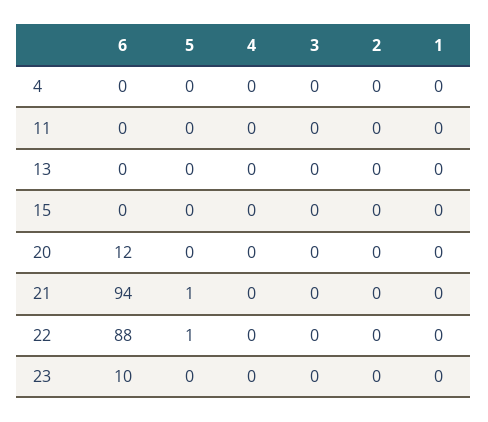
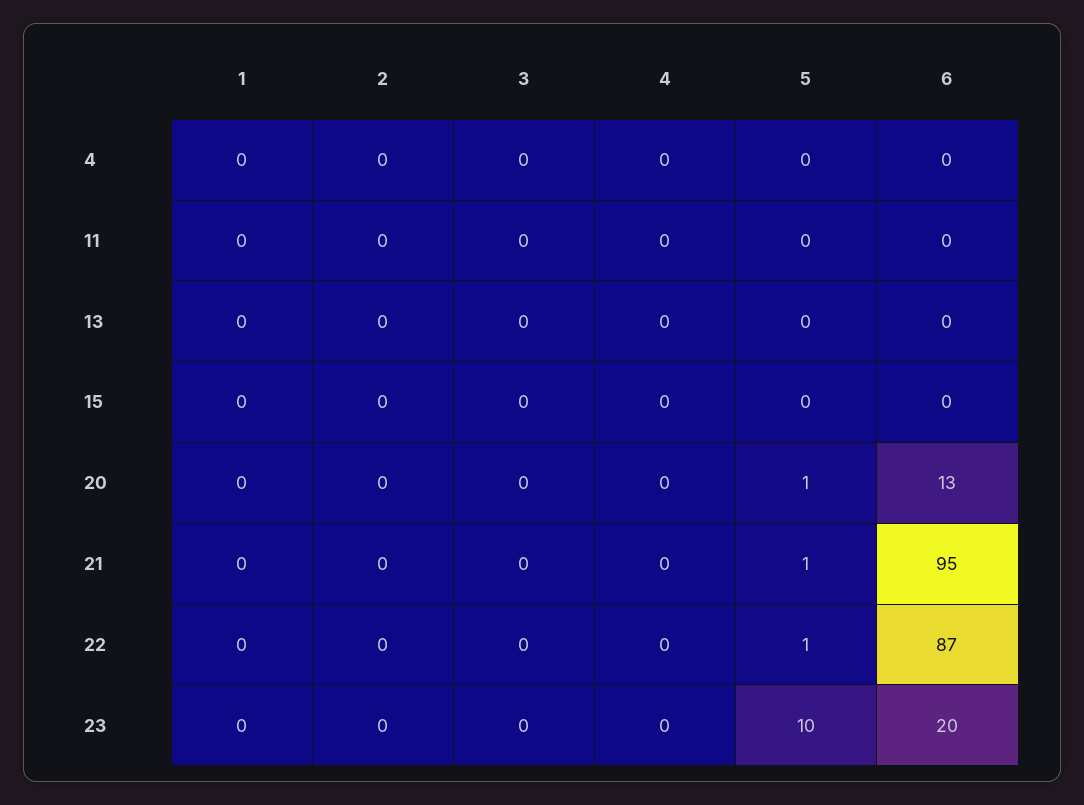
  {
    "6": {
      "4": 0,
      "11": 0,
      "13": 0,
      "15": 0,
-     "20": 12,
+     "20": 13,
-     "21": 94,
+     "21": 95,
-     "22": 88,
+     "22": 87,
-     "23": 10
+     "23": 20
    },
    "5": {
      "4": 0,
      "11": 0,
      "13": 0,
      "15": 0,
-     "20": 0,
+     "20": 1,
      "21": 1,
      "22": 1,
-     "23": 0
+     "23": 10
    },
    "4": {
      "4": 0,
      "11": 0,
      "13": 0,
      "15": 0,
      "20": 0,
      "21": 0,
      "22": 0,
      "23": 0
    },
    "3": {
      "4": 0,
      "11": 0,
      "13": 0,
      "15": 0,
      "20": 0,
      "21": 0,
      "22": 0,
      "23": 0
    },
    "2": {
      "4": 0,
      "11": 0,
      "13": 0,
      "15": 0,
      "20": 0,
      "21": 0,
      "22": 0,
      "23": 0
    },
    "1": {
      "4": 0,
      "11": 0,
      "13": 0,
      "15": 0,
      "20": 0,
      "21": 0,
      "22": 0,
      "23": 0
    }
  }

